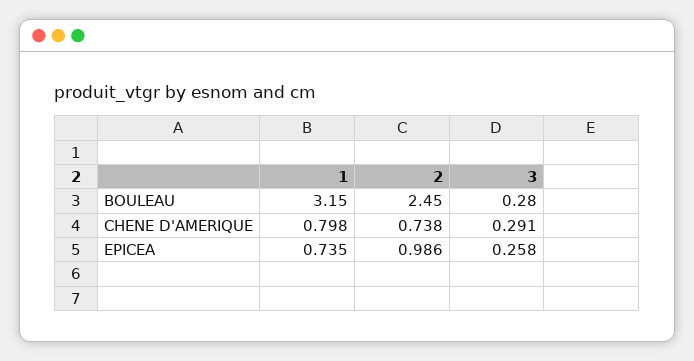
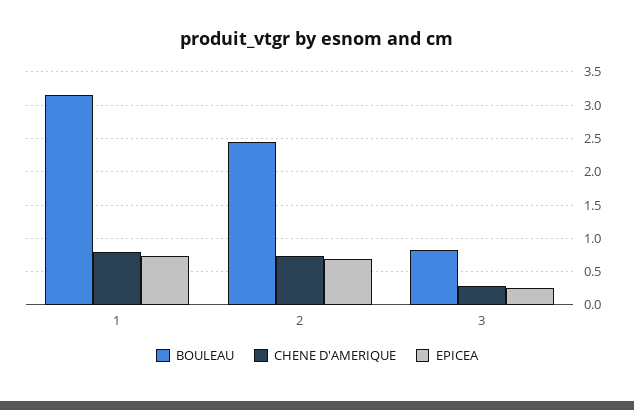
  {
    "BOULEAU": {
      "1": 3.15,
      "2": 2.45,
-     "3": 0.28
+     "3": 0.8
    },
    "CHENE D'AMERIQUE": {
      "1": 0.798,
      "2": 0.738,
      "3": 0.291
    },
    "EPICEA": {
      "1": 0.735,
-     "2": 0.986,
+     "2": 0.7,
      "3": 0.258
    }
  }

